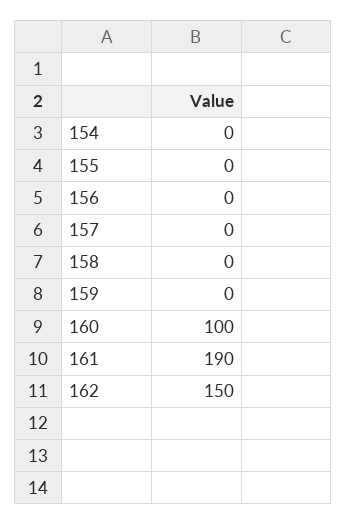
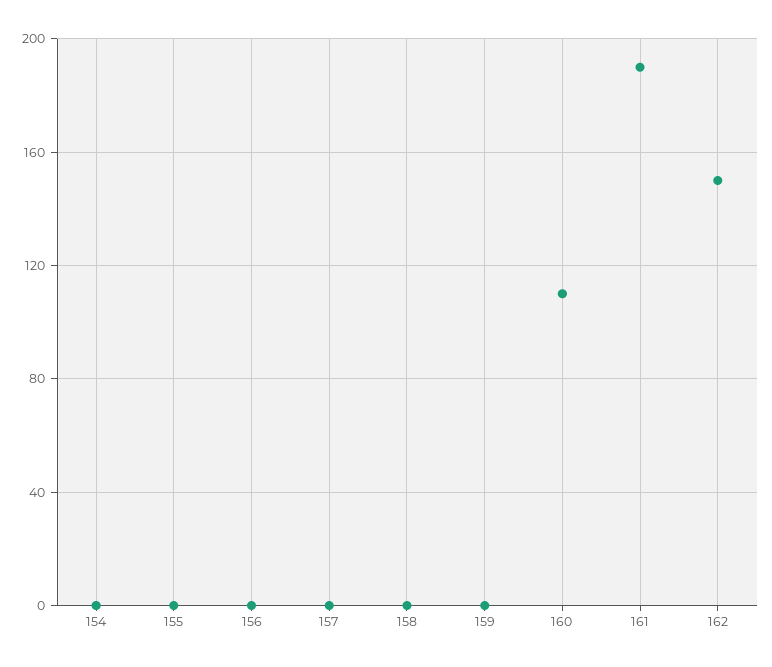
  {
    "154": 0,
    "155": 0,
    "156": 0,
    "157": 0,
    "158": 0,
    "159": 0,
-   "160": 100,
+   "160": 110,
    "161": 190,
    "162": 150
  }

